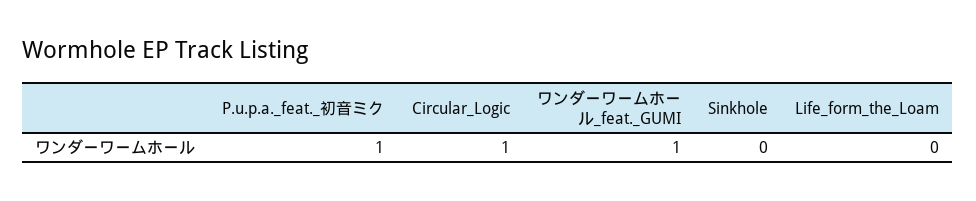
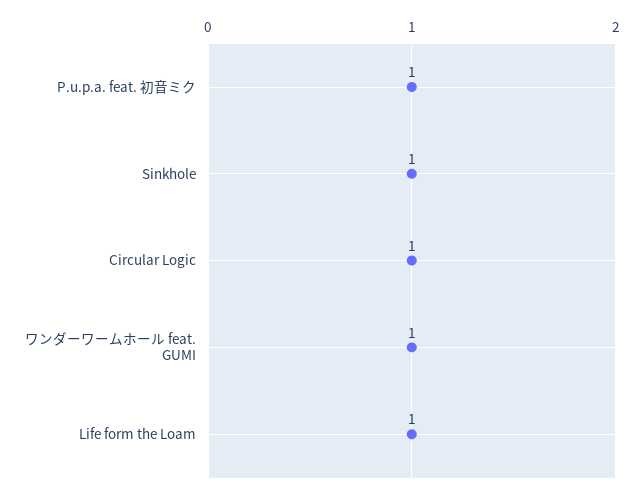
  {
    "P.u.p.a._feat._初音ミク": 1,
    "Circular_Logic": 1,
    "ワンダーワームホール_feat._GUMI": 1,
-   "Sinkhole": 0,
+   "Sinkhole": 1,
-   "Life_form_the_Loam": 0
+   "Life_form_the_Loam": 1
  }

